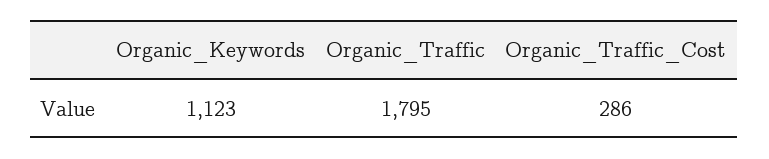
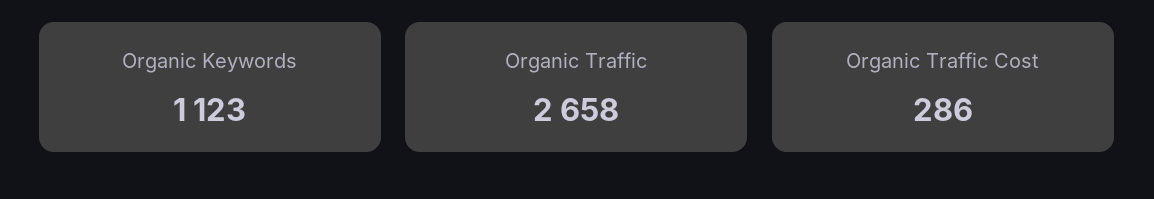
  {
    "Organic_Keywords": 1123,
-   "Organic_Traffic": 1795,
+   "Organic_Traffic": 2658,
    "Organic_Traffic_Cost": 286
  }

